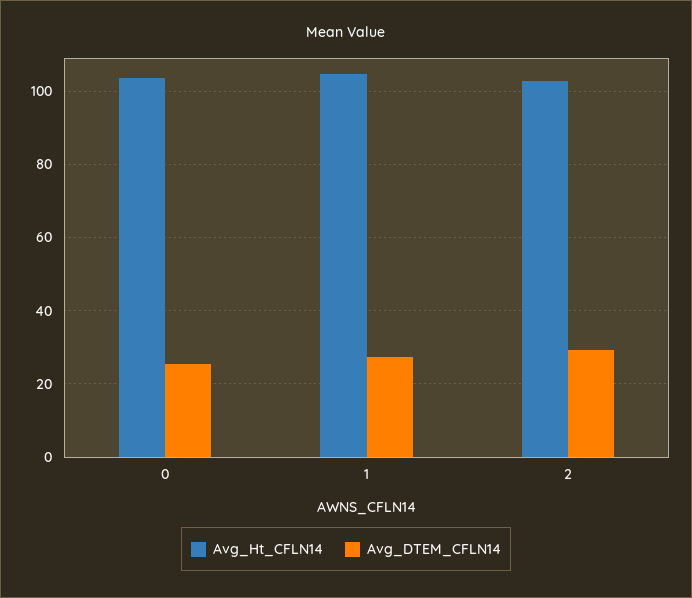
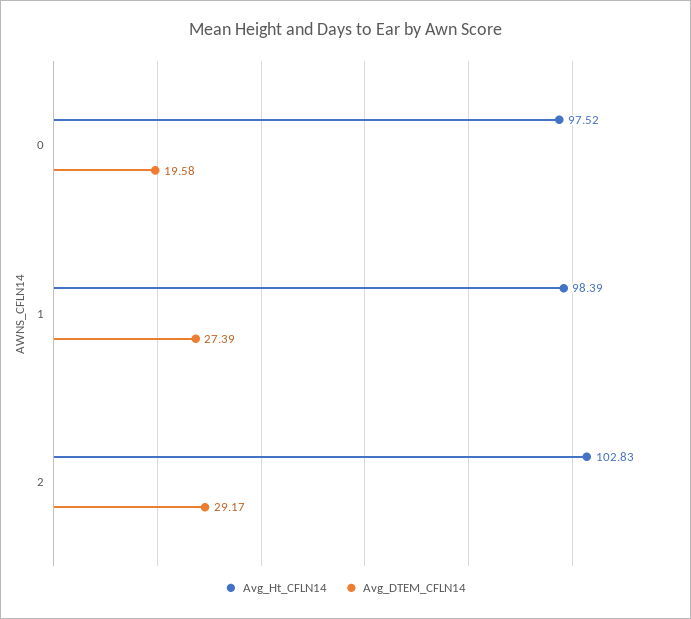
  {
    "Avg_Ht_CFLN14": {
-     "0": 104,
+     "0": 97.52,
-     "1": 104,
+     "1": 98.39,
      "2": 102.83
    },
    "Avg_DTEM_CFLN14": {
-     "0": 26,
+     "0": 19.58,
      "1": 27.39,
      "2": 29.17
    }
  }

